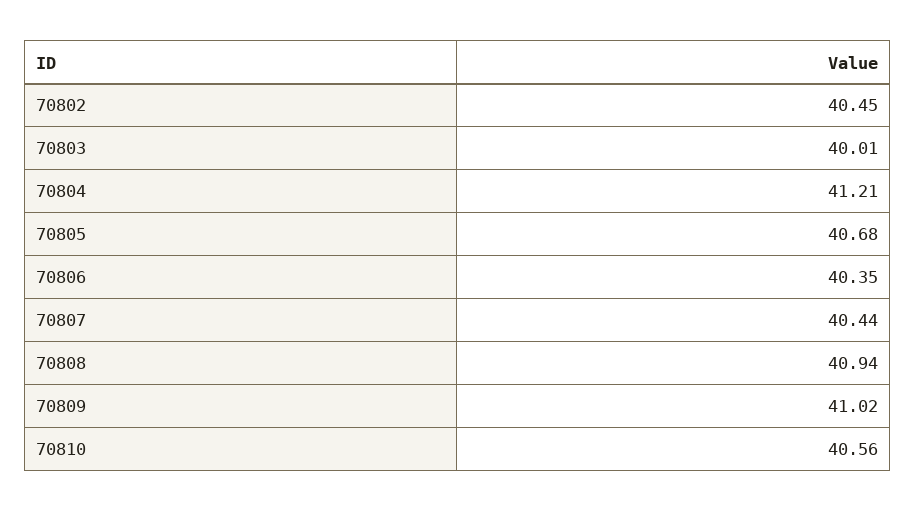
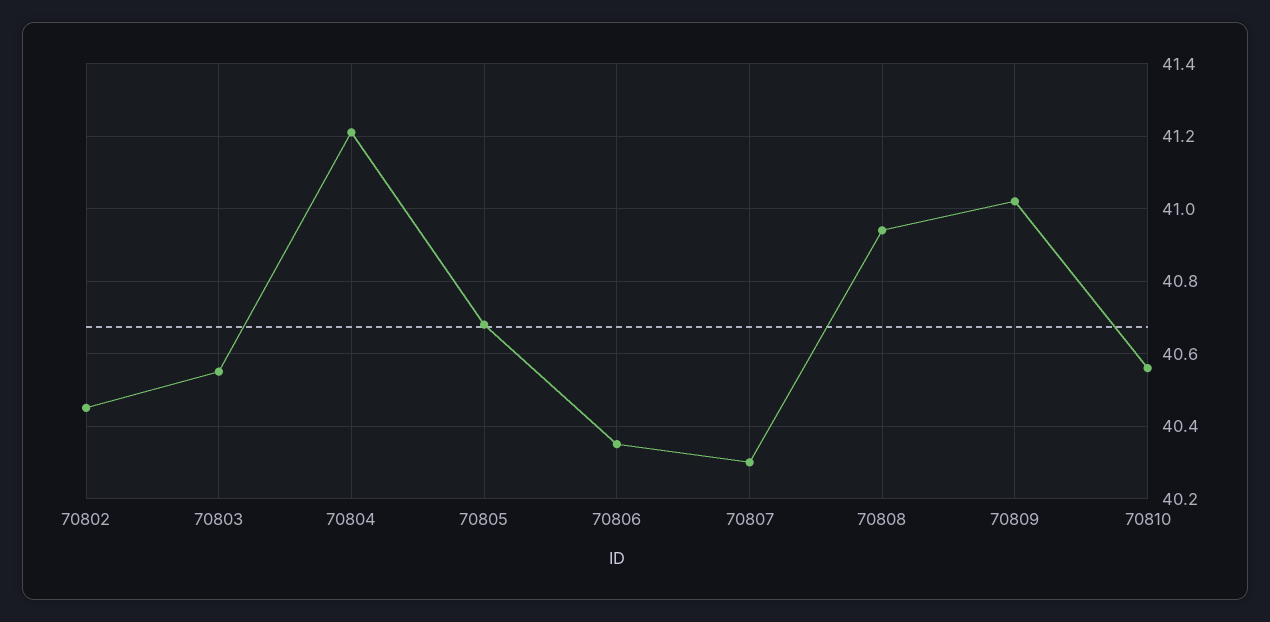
  {
    "70802": 40.45,
-   "70803": 40.01,
+   "70803": 40.55,
    "70804": 41.21,
    "70805": 40.68,
    "70806": 40.35,
-   "70807": 40.44,
+   "70807": 40.3,
    "70808": 40.94,
    "70809": 41.02,
    "70810": 40.56
  }

